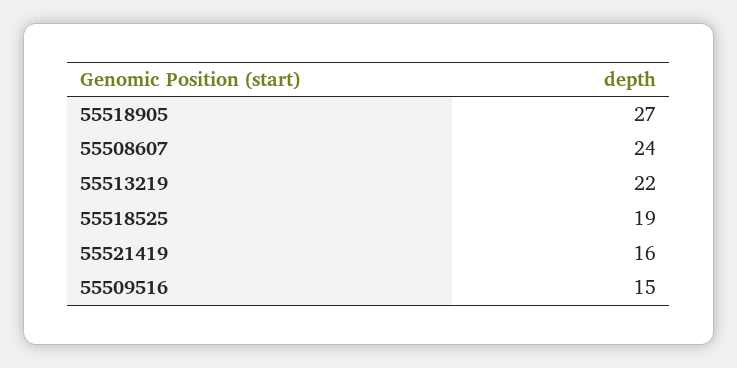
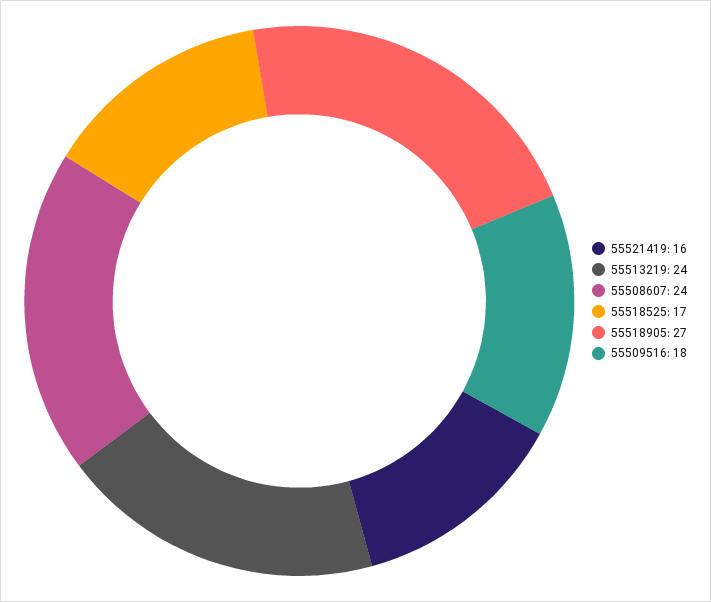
  {
    "55518905": 27,
    "55508607": 24,
-   "55513219": 22,
+   "55513219": 24,
-   "55518525": 19,
+   "55518525": 17,
    "55521419": 16,
-   "55509516": 15
+   "55509516": 18
  }

